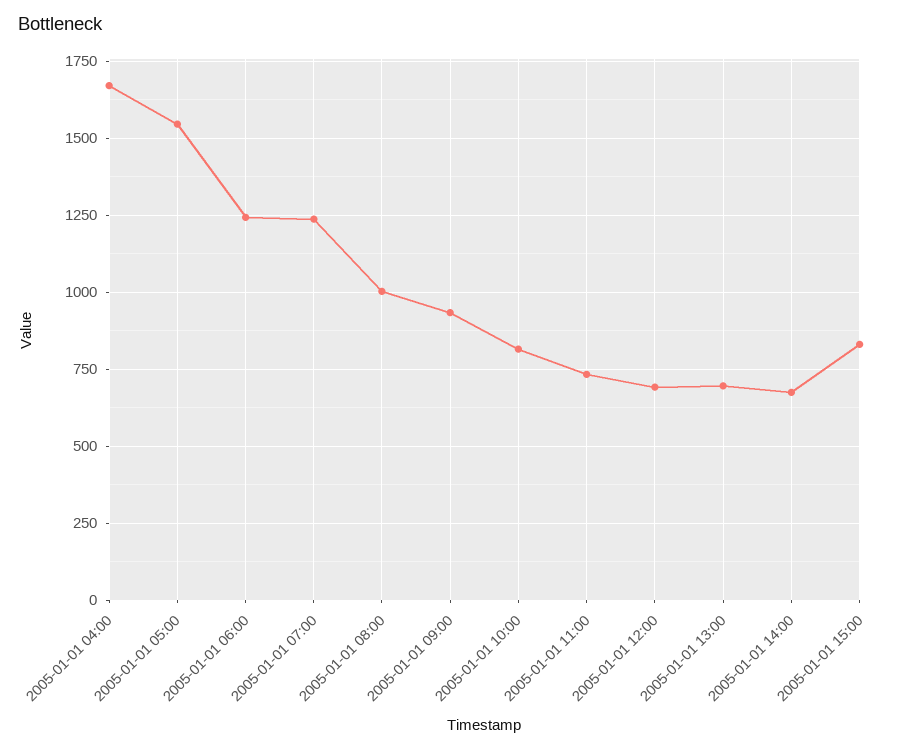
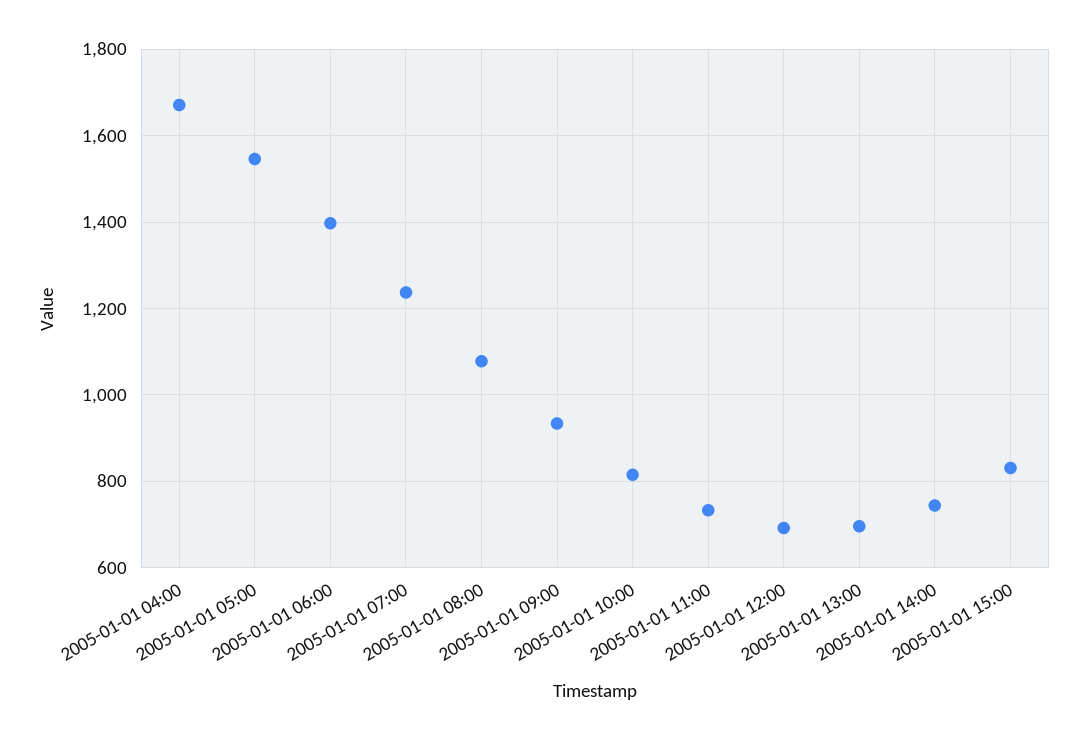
  {
    "2005-01-01 04:00": 1680,
    "2005-01-01 05:00": 1540,
-   "2005-01-01 06:00": 1250,
+   "2005-01-01 06:00": 1400,
    "2005-01-01 07:00": 1240,
-   "2005-01-01 08:00": 1000,
+   "2005-01-01 08:00": 1080,
    "2005-01-01 09:00": 940,
    "2005-01-01 10:00": 820,
    "2005-01-01 11:00": 740,
    "2005-01-01 12:00": 700,
    "2005-01-01 13:00": 700,
-   "2005-01-01 14:00": 675,
+   "2005-01-01 14:00": 740,
    "2005-01-01 15:00": 840
  }

